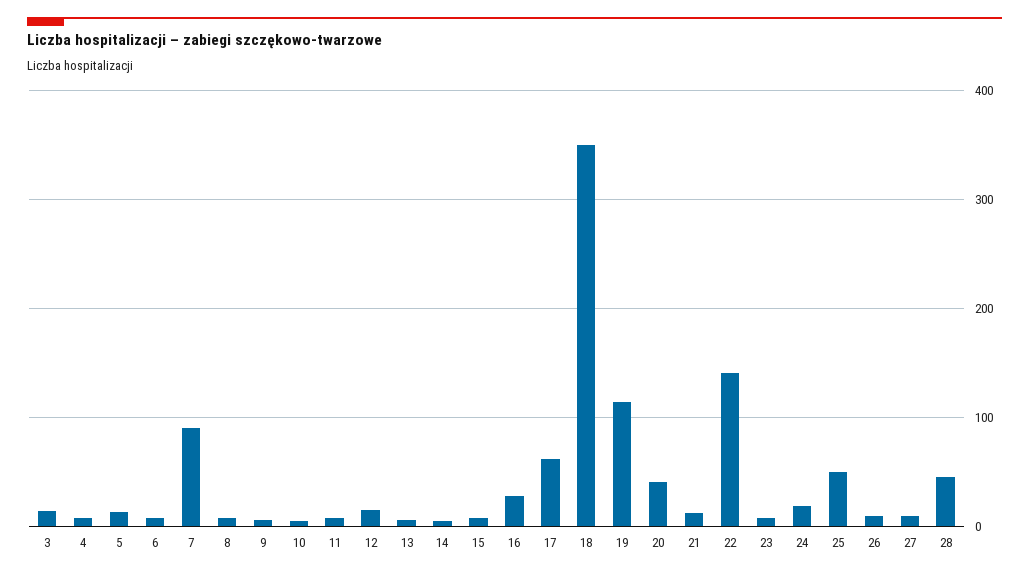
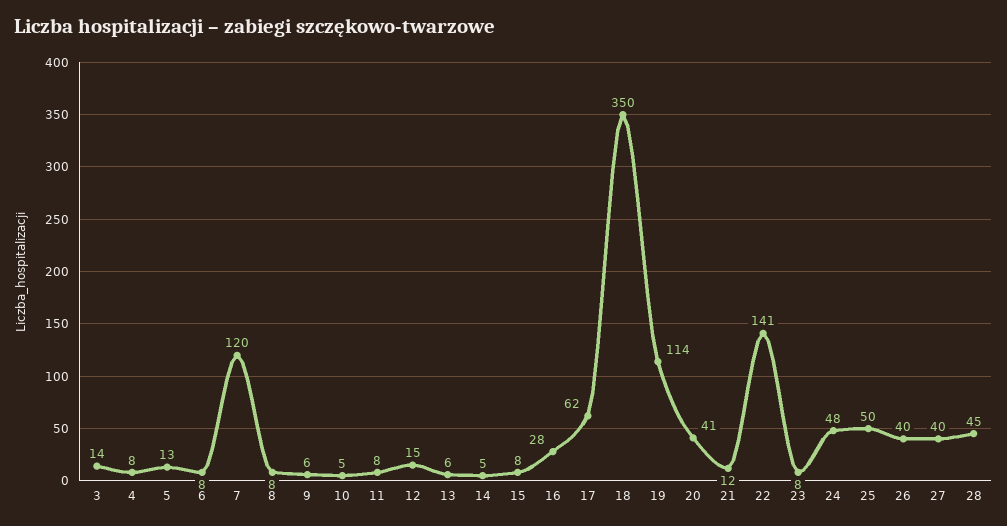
  {
    "3": 14,
    "4": 8,
    "5": 13,
    "6": 8,
-   "7": 90,
+   "7": 120,
    "8": 8,
    "9": 6,
    "10": 5,
    "11": 8,
    "12": 15,
    "13": 6,
    "14": 5,
    "15": 8,
    "16": 28,
    "17": 62,
    "18": 350,
    "19": 114,
    "20": 41,
    "21": 12,
    "22": 141,
    "23": 8,
-   "24": 20,
+   "24": 48,
    "25": 50,
-   "26": 10,
+   "26": 40,
-   "27": 10,
+   "27": 40,
    "28": 45
  }

